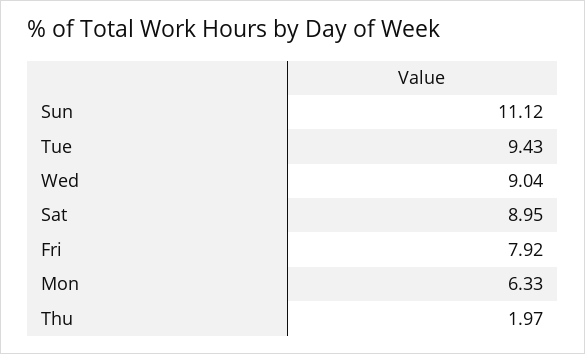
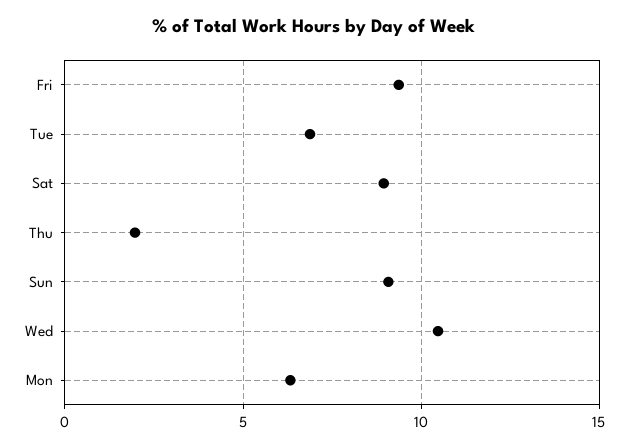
  {
-   "Sun": 11.12,
+   "Sun": 9,
-   "Tue": 9.43,
+   "Tue": 7,
-   "Wed": 9.04,
+   "Wed": 10.5,
    "Sat": 8.95,
-   "Fri": 7.92,
+   "Fri": 9.5,
    "Mon": 6.33,
    "Thu": 1.97
  }

